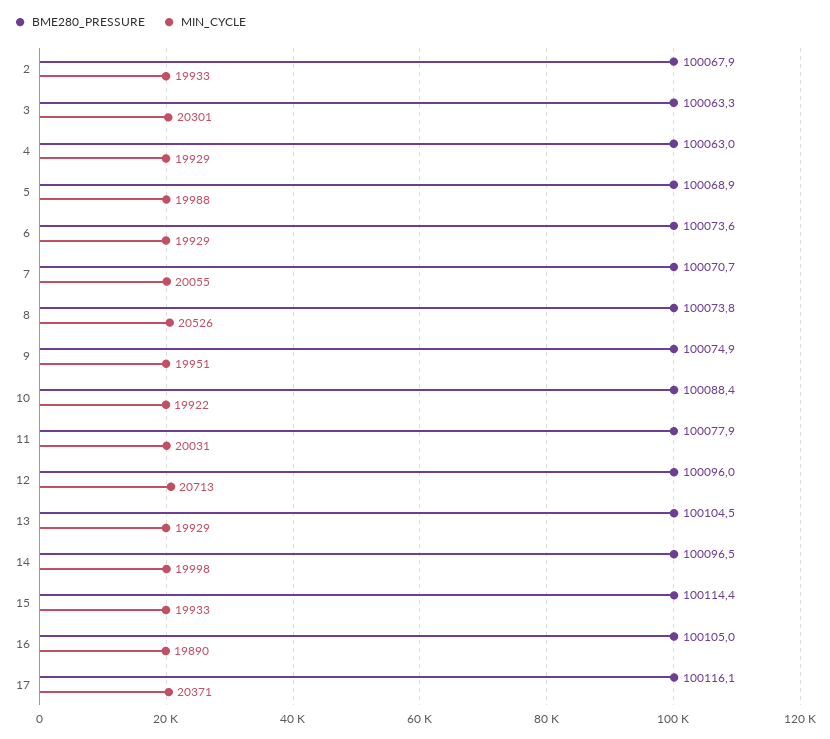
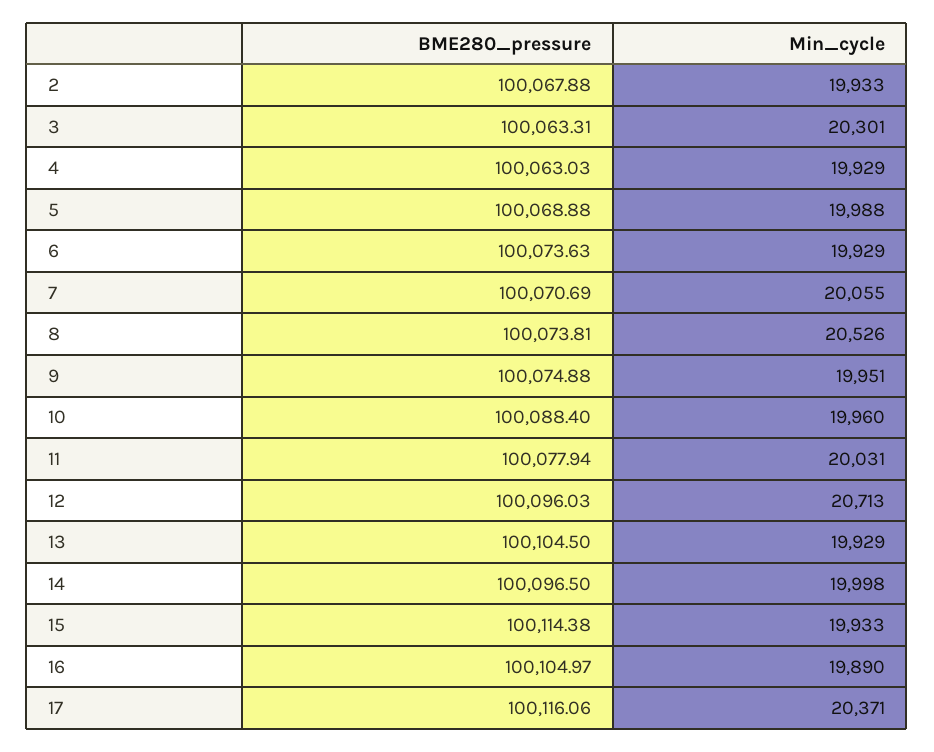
  {
    "BME280_PRESSURE": {
      "2": 100067.88,
      "3": 100063.31,
      "4": 100063.03,
      "5": 100068.88,
      "6": 100073.63,
      "7": 100070.69,
      "8": 100073.81,
      "9": 100074.88,
      "10": 100088.4,
      "11": 100077.94,
      "12": 100096.03,
      "13": 100104.5,
      "14": 100096.5,
      "15": 100114.38,
      "16": 100104.97,
      "17": 100116.06
    },
    "MIN_CYCLE": {
      "2": 19933,
      "3": 20301,
      "4": 19929,
      "5": 19988,
      "6": 19929,
      "7": 20055,
      "8": 20526,
      "9": 19951,
-     "10": 19922,
+     "10": 19960,
      "11": 20031,
      "12": 20713,
      "13": 19929,
      "14": 19998,
      "15": 19933,
      "16": 19890,
      "17": 20371
    }
  }

